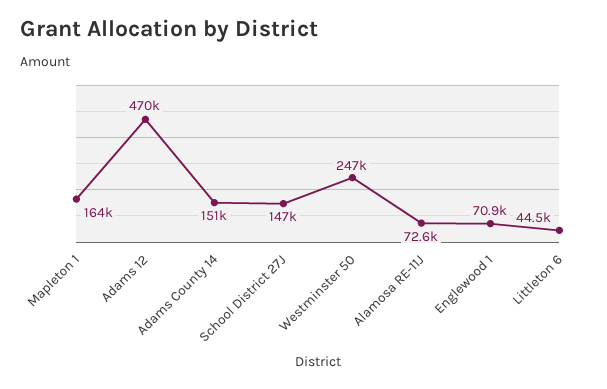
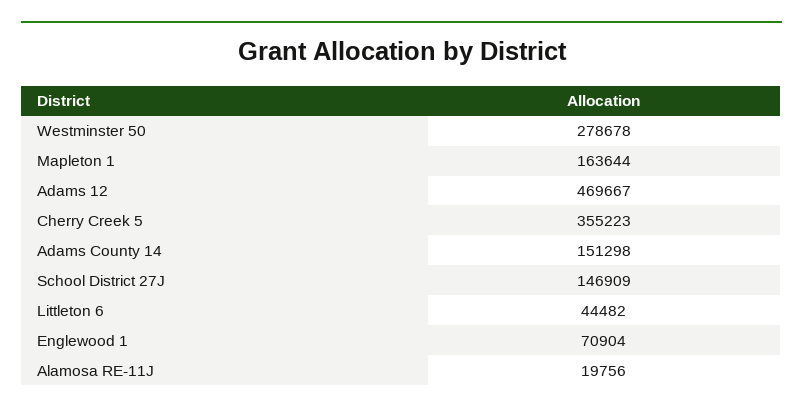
  {
    "Mapleton 1": 163644,
    "Adams 12": 469667,
    "Adams County 14": 151298,
    "School District 27J": 146909,
-   "Westminster 50": 247000,
+   "Westminster 50": 278678,
-   "Alamosa RE-11J": 72600,
+   "Alamosa RE-11J": 19756,
    "Englewood 1": 70904,
-   "Littleton 6": 44482
+   "Littleton 6": 44482,
+   "Cherry Creek 5": 355223
  }

